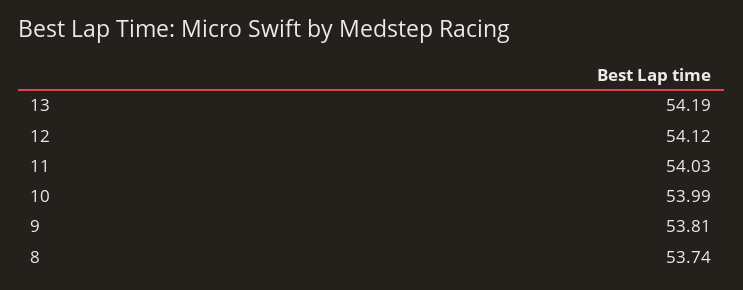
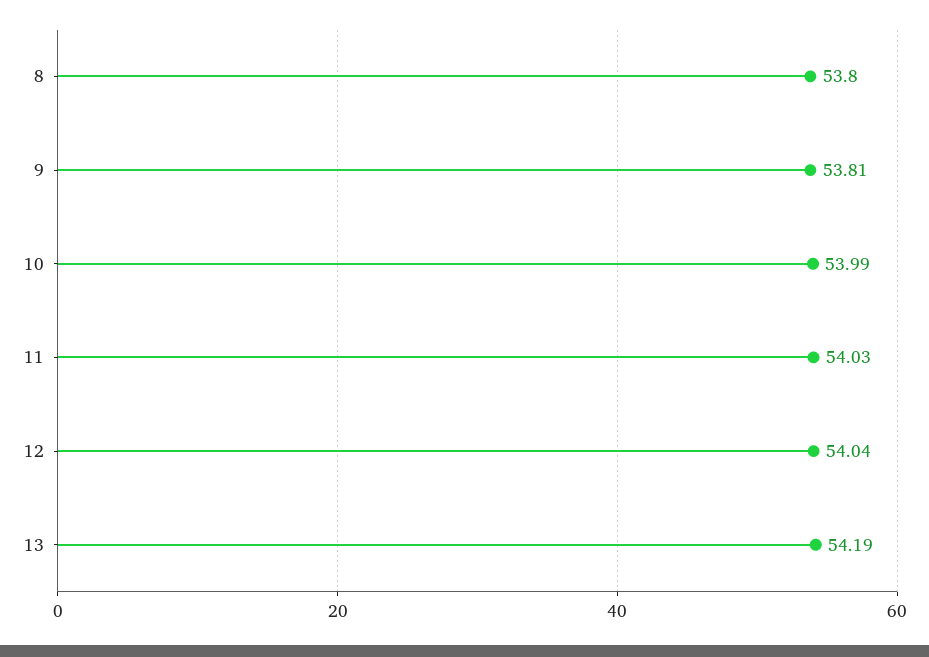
  {
    "13": 54.19,
-   "12": 54.12,
+   "12": 54.04,
    "11": 54.03,
    "10": 53.99,
    "9": 53.81,
-   "8": 53.74
+   "8": 53.8
  }

